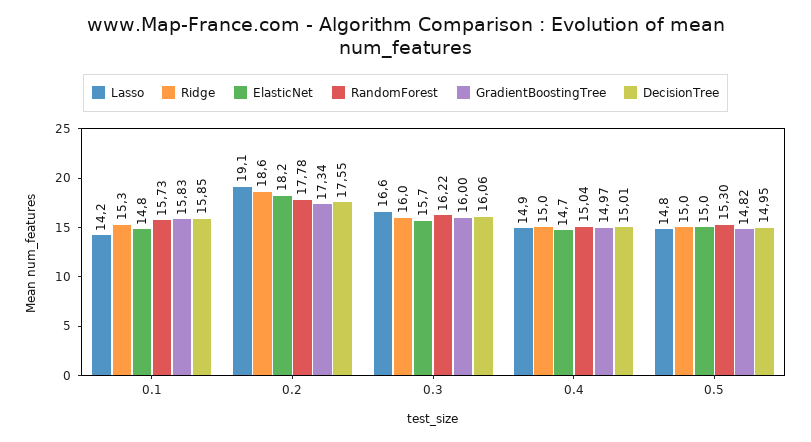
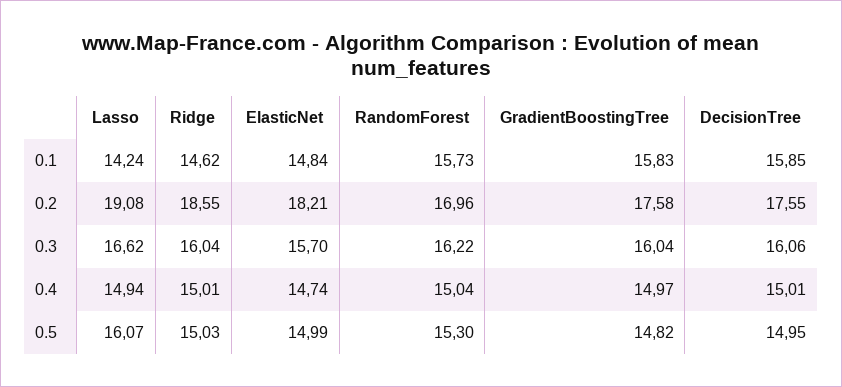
  {
    "Lasso": {
      "0.1": 14.24,
      "0.2": 19.08,
      "0.3": 16.62,
      "0.4": 14.94,
-     "0.5": 14.8
+     "0.5": 16.07
    },
    "Ridge": {
-     "0.1": 15.3,
+     "0.1": 14.62,
      "0.2": 18.55,
      "0.3": 16.04,
      "0.4": 15.01,
      "0.5": 15.03
    },
    "ElasticNet": {
      "0.1": 14.84,
      "0.2": 18.21,
      "0.3": 15.7,
      "0.4": 14.74,
      "0.5": 14.99
    },
    "RandomForest": {
      "0.1": 15.73,
-     "0.2": 17.78,
+     "0.2": 16.96,
      "0.3": 16.22,
      "0.4": 15.04,
      "0.5": 15.3
    },
    "GradientBoostingTree": {
      "0.1": 15.83,
-     "0.2": 17.34,
+     "0.2": 17.58,
-     "0.3": 16,
+     "0.3": 16.04,
      "0.4": 14.97,
      "0.5": 14.82
    },
    "DecisionTree": {
      "0.1": 15.85,
      "0.2": 17.55,
      "0.3": 16.06,
      "0.4": 15.01,
      "0.5": 14.95
    }
  }

